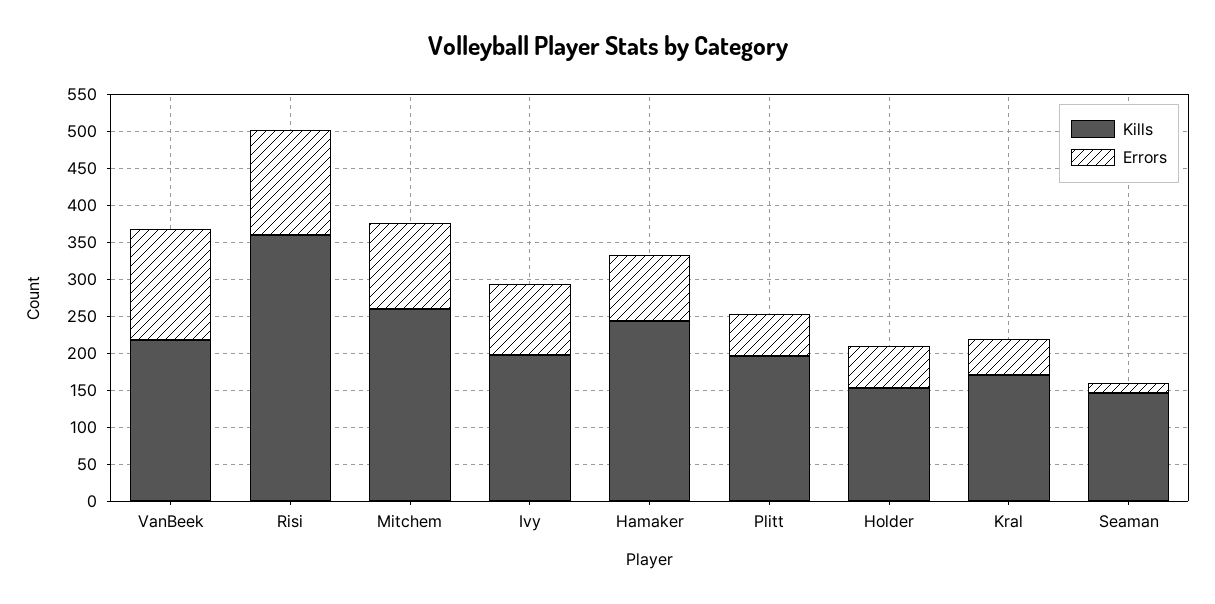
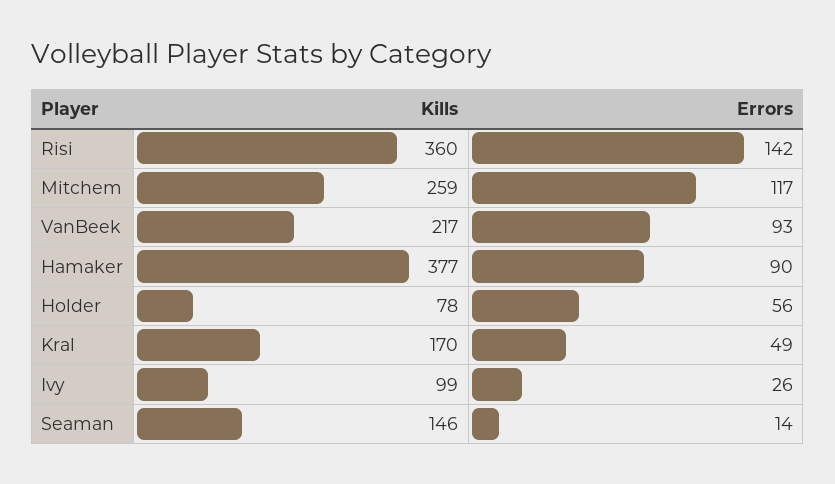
  {
    "Kills": {
      "VanBeek": 217,
      "Risi": 360,
      "Mitchem": 259,
-     "Ivy": 200,
+     "Ivy": 99,
-     "Hamaker": 250,
+     "Hamaker": 377,
-     "Plitt": 200,
-     "Holder": 150,
+     "Holder": 78,
      "Kral": 170,
      "Seaman": 146
    },
    "Errors": {
-     "VanBeek": 150,
+     "VanBeek": 93,
      "Risi": 142,
      "Mitchem": 117,
-     "Ivy": 100,
+     "Ivy": 26,
      "Hamaker": 90,
-     "Plitt": 50,
      "Holder": 56,
      "Kral": 49,
      "Seaman": 14
    }
  }

